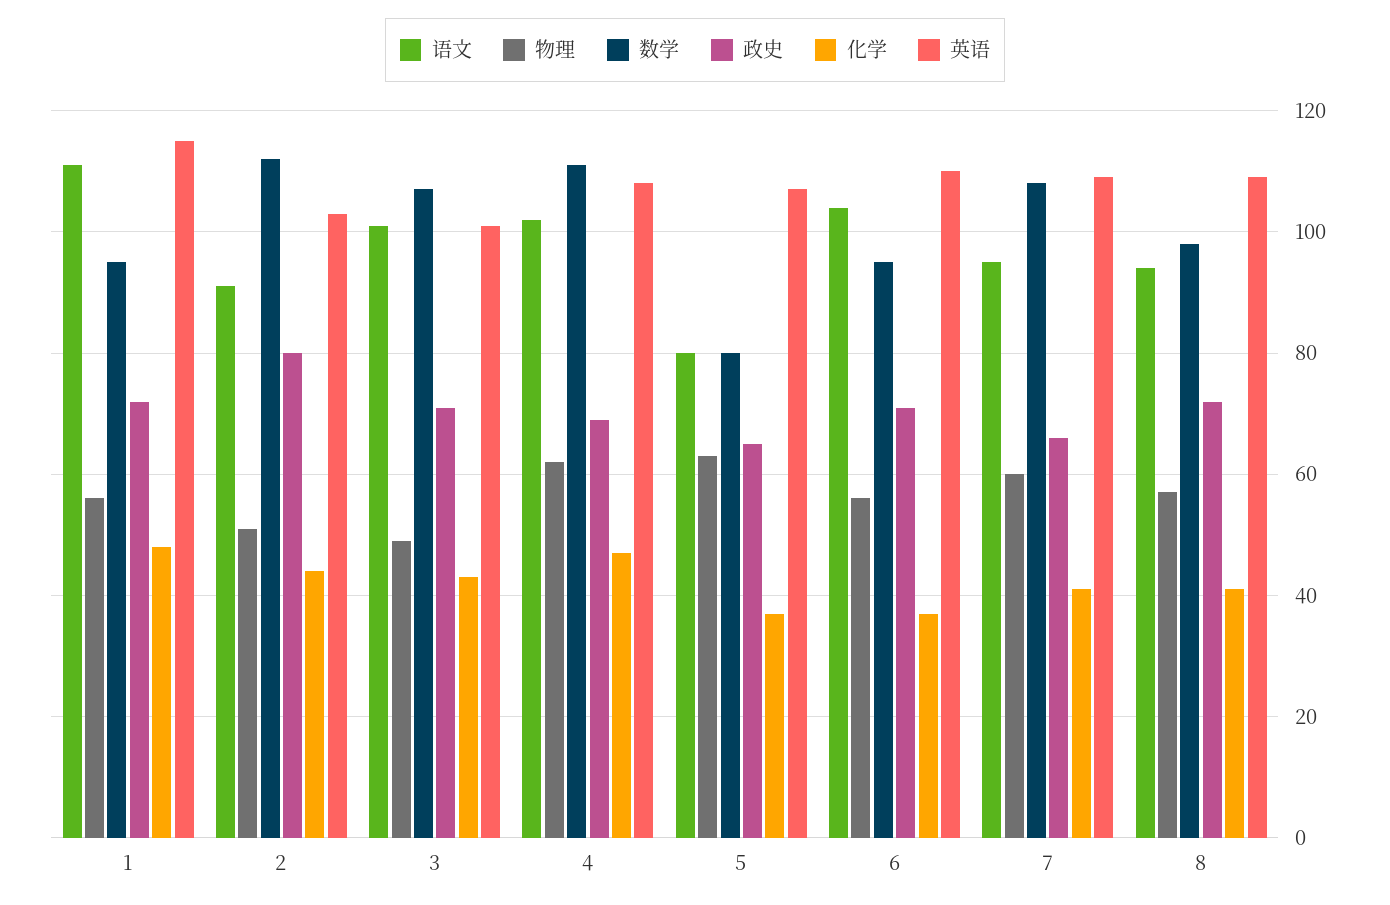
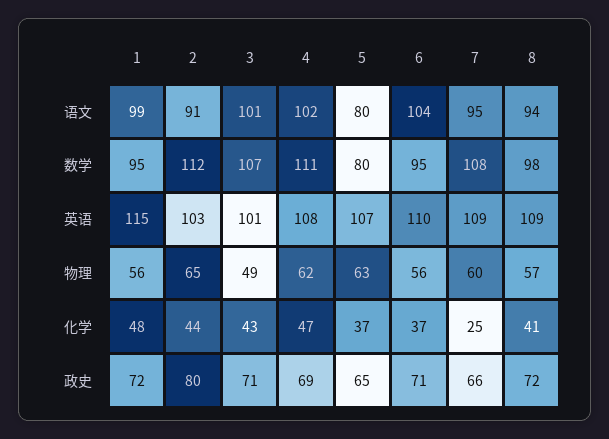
  {
    "语文": {
-     "1": 110,
+     "1": 99,
      "2": 91,
      "3": 101,
      "4": 102,
      "5": 80,
      "6": 104,
      "7": 95,
      "8": 94
    },
    "物理": {
      "1": 56,
-     "2": 50,
+     "2": 65,
      "3": 49,
      "4": 62,
      "5": 63,
      "6": 56,
      "7": 60,
      "8": 57
    },
    "数学": {
      "1": 95,
      "2": 112,
      "3": 107,
      "4": 111,
      "5": 80,
      "6": 95,
      "7": 108,
      "8": 98
    },
    "政史": {
      "1": 72,
      "2": 80,
      "3": 71,
      "4": 69,
      "5": 65,
      "6": 71,
      "7": 66,
      "8": 72
    },
    "化学": {
      "1": 48,
      "2": 44,
      "3": 43,
      "4": 47,
      "5": 37,
      "6": 37,
-     "7": 40,
+     "7": 25,
      "8": 41
    },
    "英语": {
      "1": 115,
      "2": 103,
      "3": 101,
      "4": 108,
      "5": 107,
      "6": 110,
      "7": 109,
      "8": 109
    }
  }

